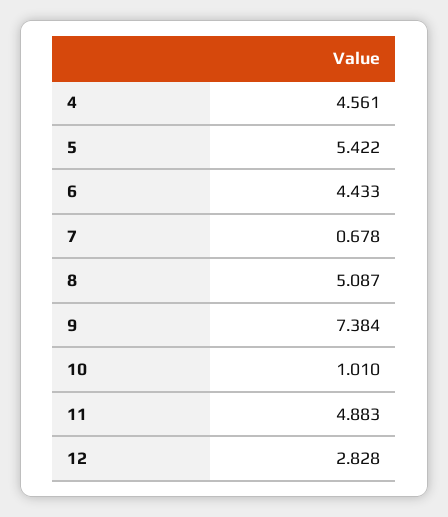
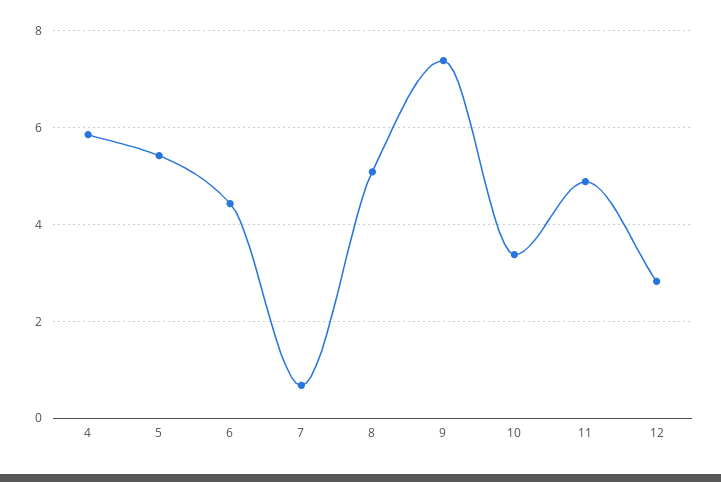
  {
-   "4": 4.561,
+   "4": 5.8,
    "5": 5.422,
    "6": 4.433,
    "7": 0.678,
    "8": 5.087,
    "9": 7.384,
-   "10": 1.01,
+   "10": 3.4,
    "11": 4.883,
    "12": 2.828
  }

